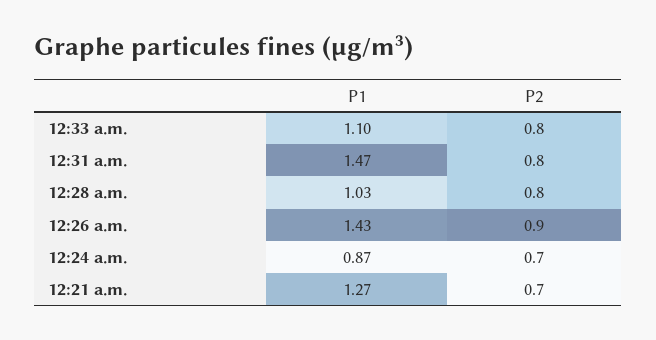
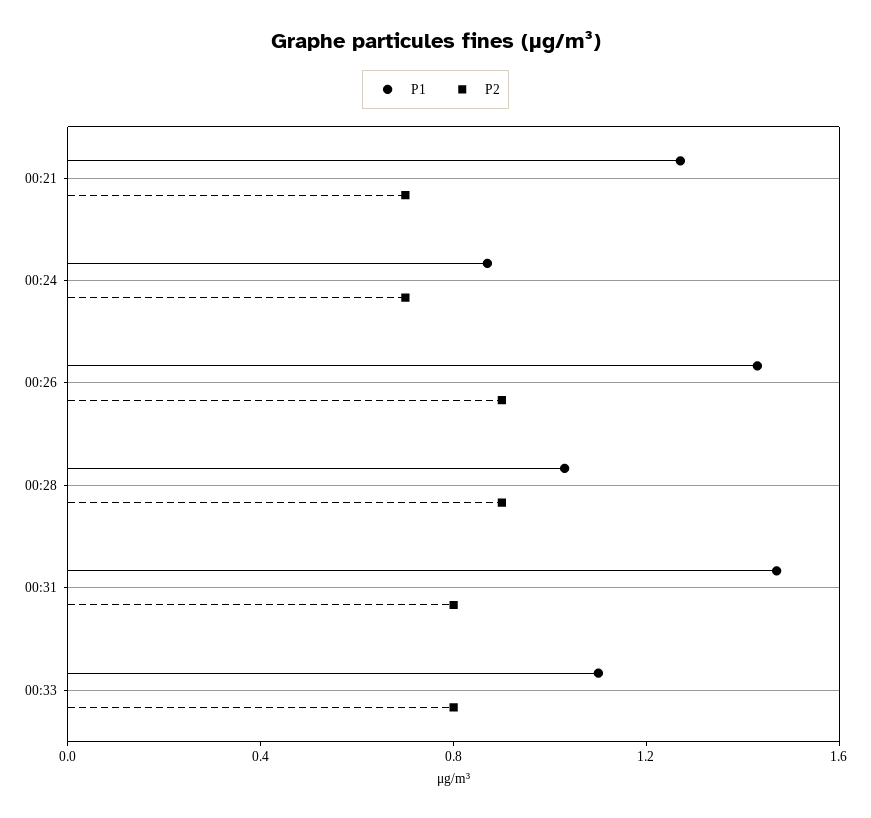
  {
    "P1": {
      "12:33 a.m.": 1.1,
      "12:31 a.m.": 1.47,
      "12:28 a.m.": 1.03,
      "12:26 a.m.": 1.43,
      "12:24 a.m.": 0.87,
      "12:21 a.m.": 1.27
    },
    "P2": {
      "12:33 a.m.": 0.8,
      "12:31 a.m.": 0.8,
-     "12:28 a.m.": 0.8,
+     "12:28 a.m.": 0.9,
      "12:26 a.m.": 0.9,
      "12:24 a.m.": 0.7,
      "12:21 a.m.": 0.7
    }
  }

